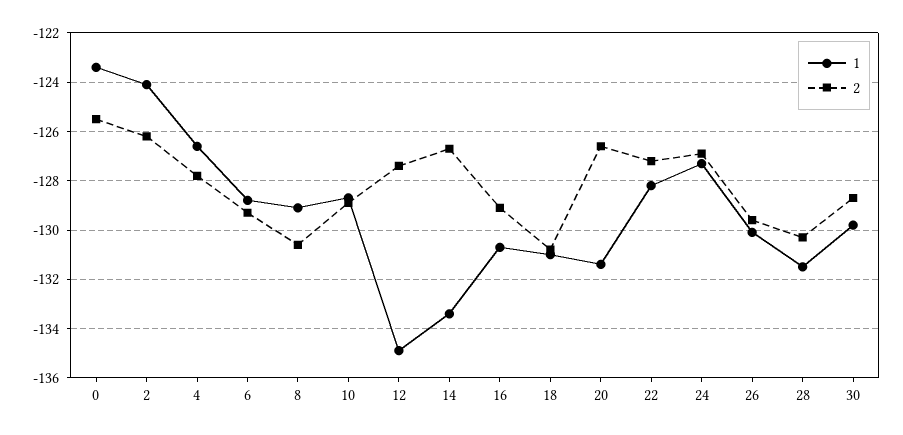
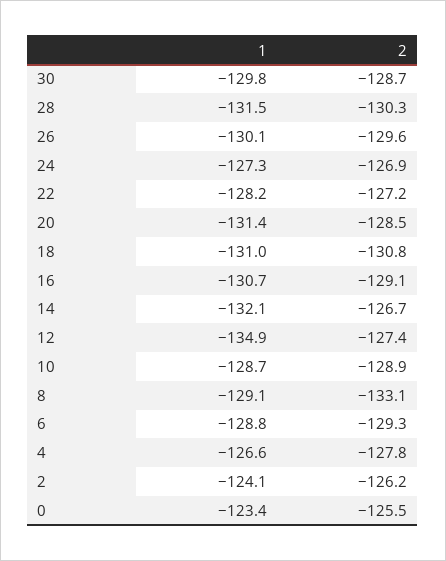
  {
    "1": {
      "0": -123.4,
      "2": -124.1,
      "4": -126.6,
      "6": -128.8,
      "8": -129.1,
      "10": -128.7,
      "12": -134.9,
-     "14": -133.5,
+     "14": -132.1,
      "16": -130.7,
      "18": -131,
      "20": -131.4,
      "22": -128.2,
      "24": -127.3,
      "26": -130.1,
      "28": -131.5,
      "30": -129.8
    },
    "2": {
      "0": -125.5,
      "2": -126.2,
      "4": -127.8,
      "6": -129.3,
-     "8": -130.5,
+     "8": -133.1,
      "10": -128.9,
      "12": -127.4,
      "14": -126.7,
      "16": -129.1,
      "18": -130.8,
-     "20": -126.5,
+     "20": -128.5,
      "22": -127.2,
      "24": -126.9,
      "26": -129.6,
      "28": -130.3,
      "30": -128.7
    }
  }

